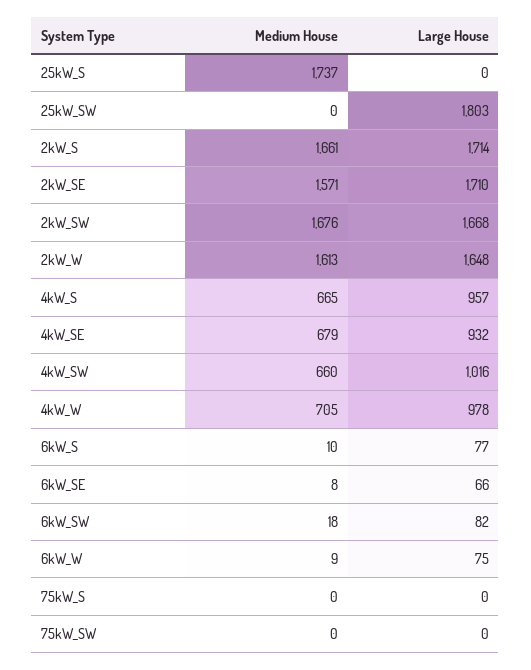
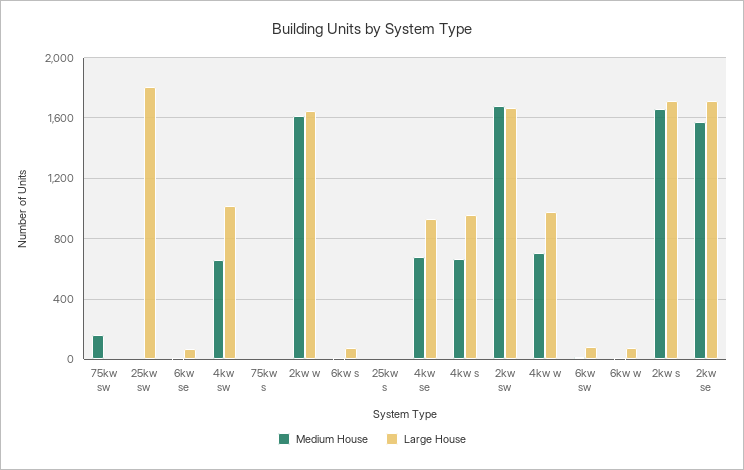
  {
    "Medium House": {
-     "25kW_S": 1737,
+     "25kW_S": 0,
      "25kW_SW": 0,
      "2kW_S": 1661,
      "2kW_SE": 1571,
      "2kW_SW": 1676,
      "2kW_W": 1613,
      "4kW_S": 665,
      "4kW_SE": 679,
      "4kW_SW": 660,
      "4kW_W": 705,
      "6kW_S": 10,
      "6kW_SE": 8,
      "6kW_SW": 18,
      "6kW_W": 9,
      "75kW_S": 0,
-     "75kW_SW": 0
+     "75kW_SW": 150
    },
    "Large House": {
      "25kW_S": 0,
      "25kW_SW": 1803,
      "2kW_S": 1714,
      "2kW_SE": 1710,
      "2kW_SW": 1668,
      "2kW_W": 1648,
      "4kW_S": 957,
      "4kW_SE": 932,
      "4kW_SW": 1016,
      "4kW_W": 978,
      "6kW_S": 77,
      "6kW_SE": 66,
      "6kW_SW": 82,
      "6kW_W": 75,
      "75kW_S": 0,
      "75kW_SW": 0
    }
  }

